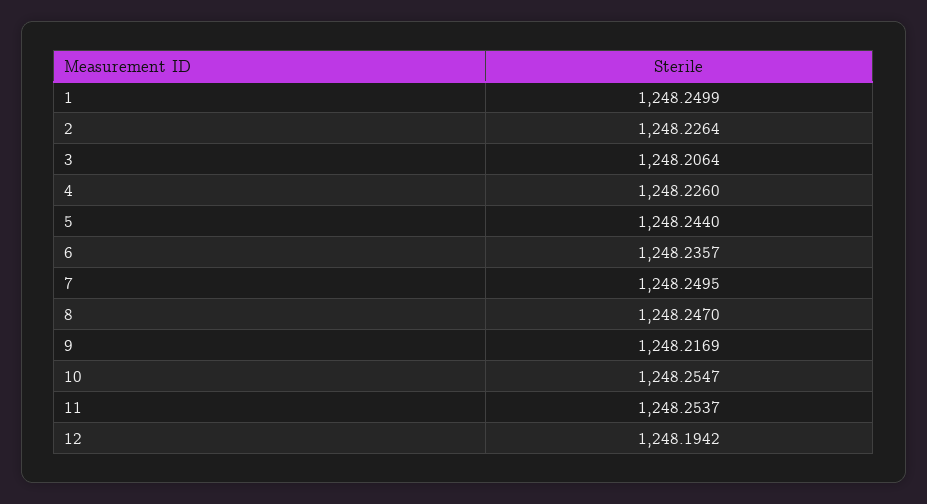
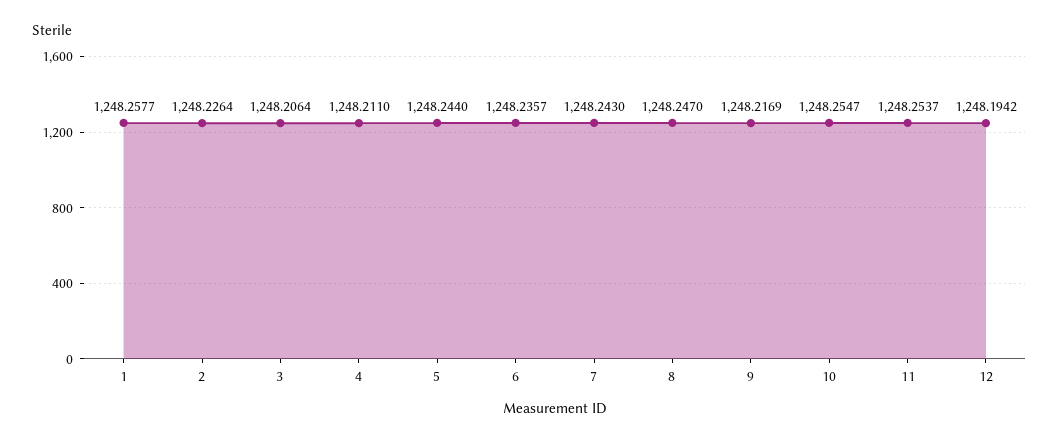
  {
-   "1": 1248.2499,
+   "1": 1248.2577,
    "2": 1248.2264,
    "3": 1248.2064,
-   "4": 1248.226,
+   "4": 1248.211,
    "5": 1248.244,
    "6": 1248.2357,
-   "7": 1248.2495,
+   "7": 1248.243,
    "8": 1248.247,
    "9": 1248.2169,
    "10": 1248.2547,
    "11": 1248.2537,
    "12": 1248.1942
  }

